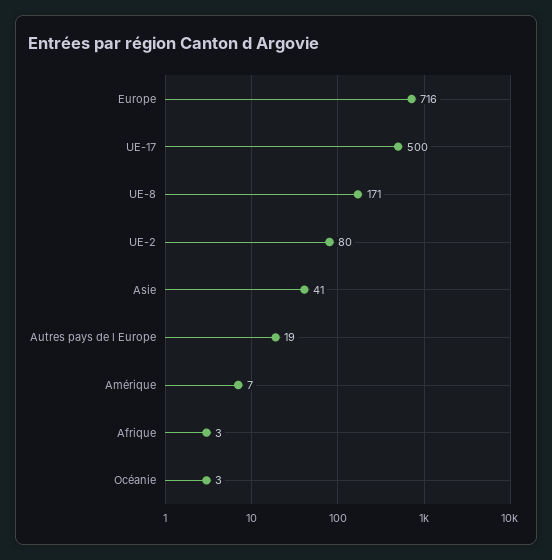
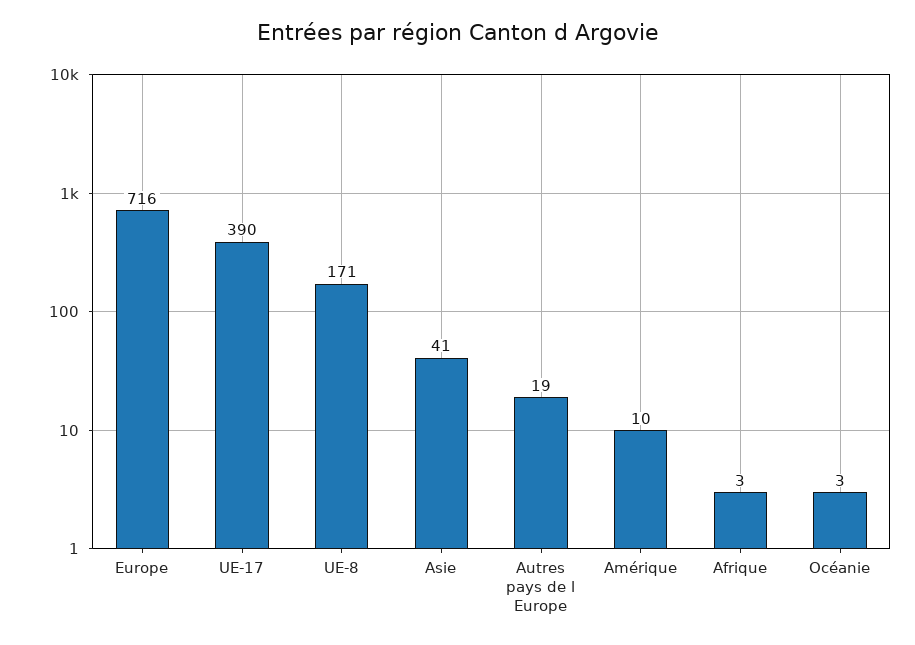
  {
    "Europe": 716,
-   "UE-17": 500,
+   "UE-17": 390,
    "UE-8": 171,
-   "UE-2": 80,
    "Asie": 41,
    "Autres pays de l Europe": 19,
-   "Amérique": 7,
+   "Amérique": 10,
    "Afrique": 3,
    "Océanie": 3
  }

